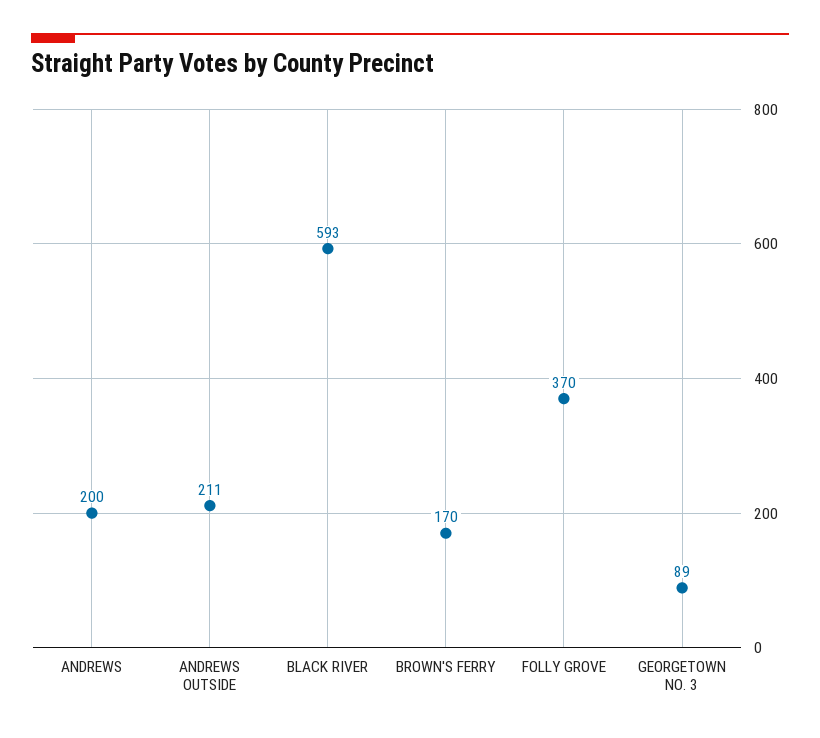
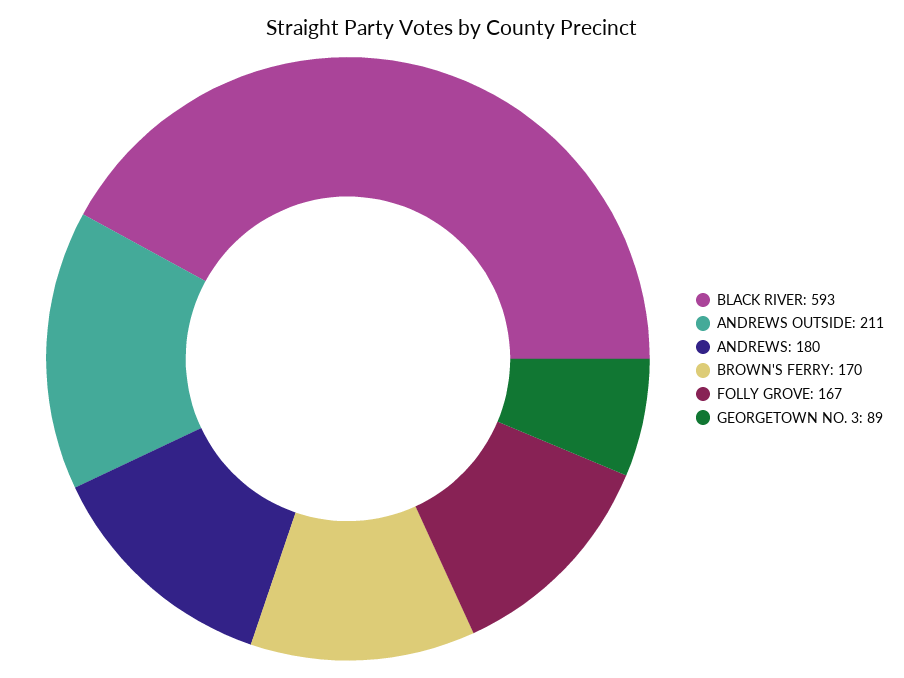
  {
-   "ANDREWS": 200,
+   "ANDREWS": 180,
    "ANDREWS OUTSIDE": 211,
    "BLACK RIVER": 593,
    "BROWN'S FERRY": 170,
-   "FOLLY GROVE": 370,
+   "FOLLY GROVE": 167,
    "GEORGETOWN NO. 3": 89
  }

